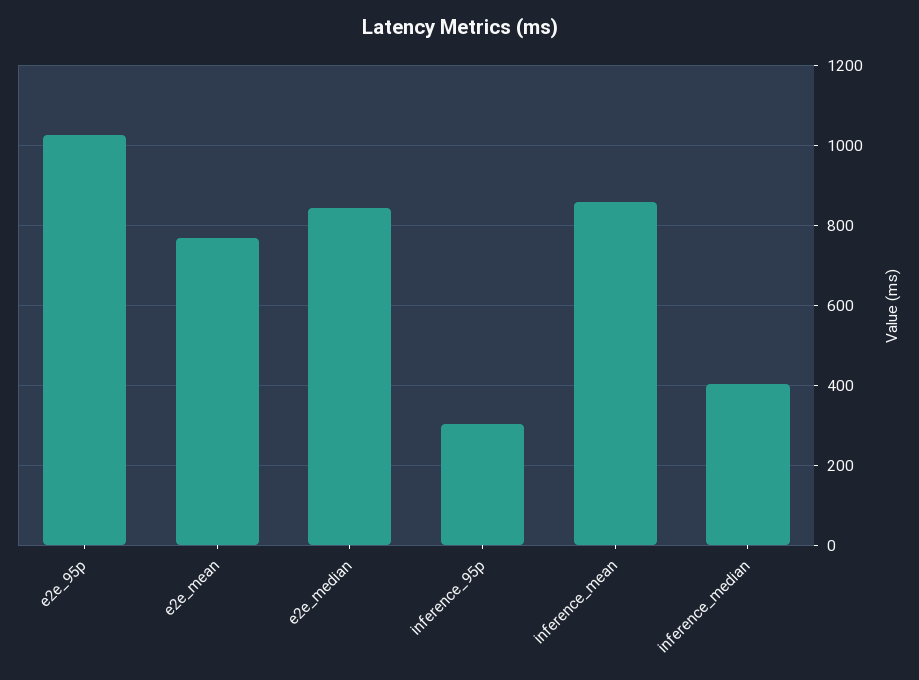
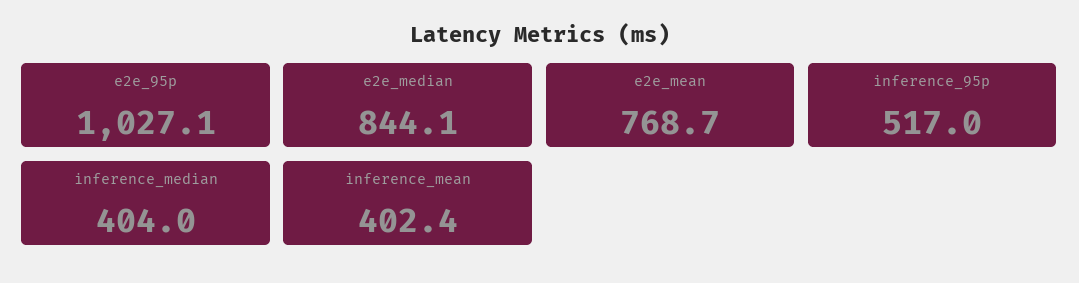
  {
    "e2e_95p": 1027.1,
    "e2e_mean": 768.7,
    "e2e_median": 844.1,
-   "inference_95p": 300,
+   "inference_95p": 517,
-   "inference_mean": 860,
+   "inference_mean": 402.4,
    "inference_median": 404
  }

